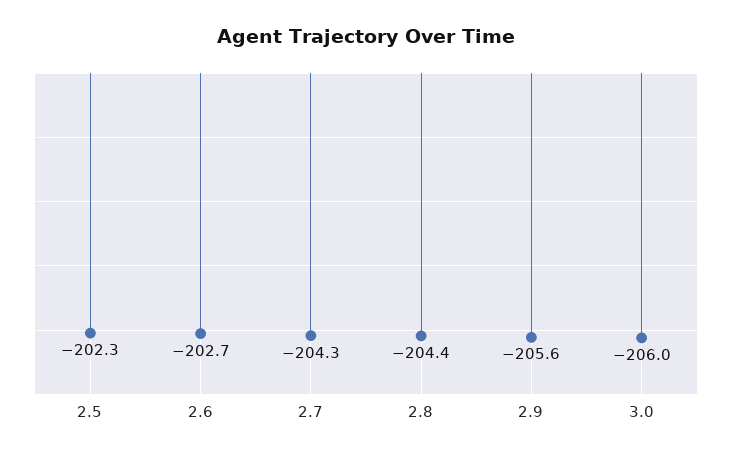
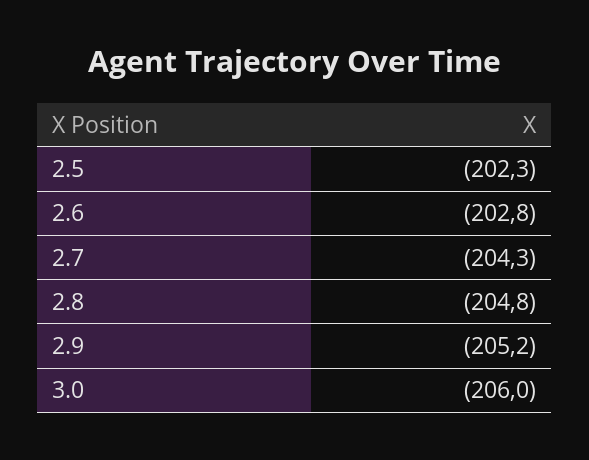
  {
    "2.5": -202.3,
-   "2.6": -202.7,
+   "2.6": -202.8,
    "2.7": -204.3,
-   "2.8": -204.4,
+   "2.8": -204.8,
-   "2.9": -205.6,
+   "2.9": -205.2,
    "3.0": -206
  }

